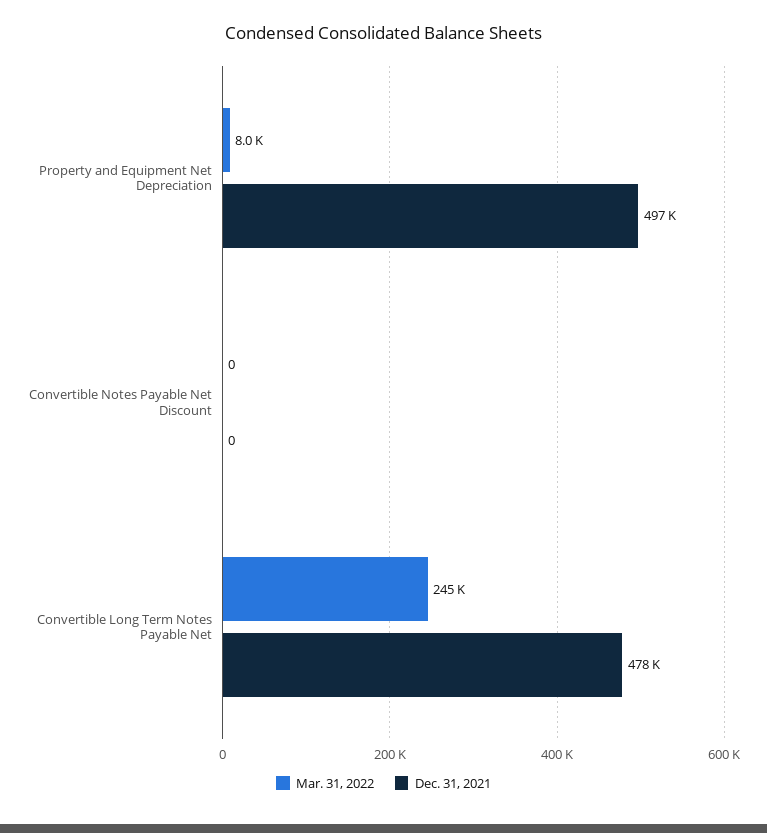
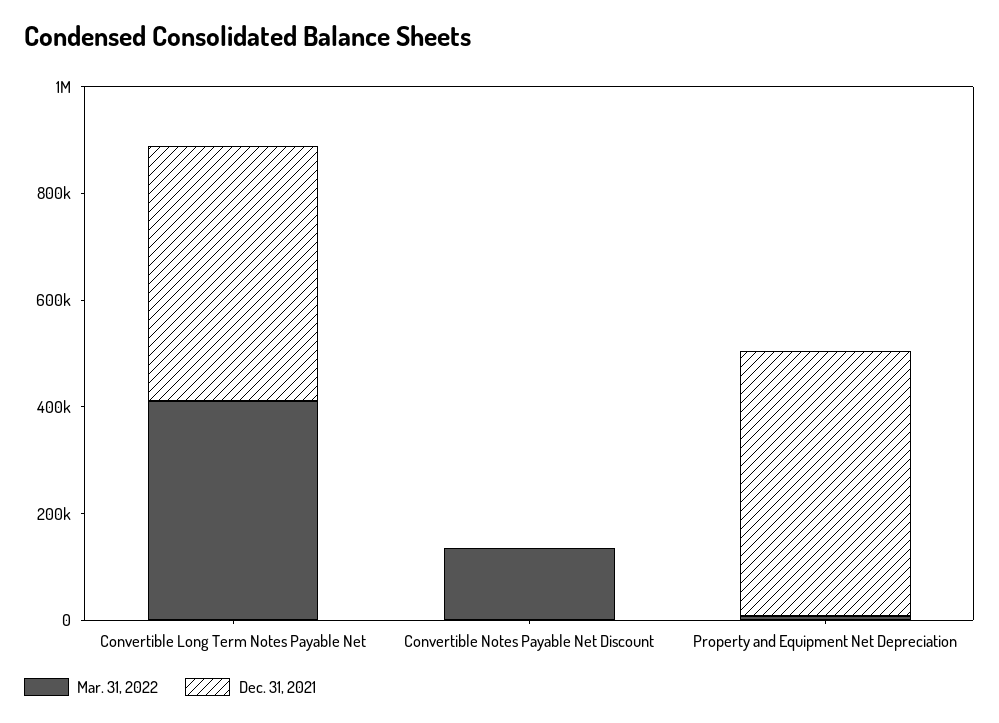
  {
    "Mar. 31, 2022": {
      "Property and Equipment Net Depreciation": 8000,
-     "Convertible Notes Payable Net Discount": 0,
+     "Convertible Notes Payable Net Discount": 150000,
-     "Convertible Long Term Notes Payable Net": 245000
+     "Convertible Long Term Notes Payable Net": 400000
    },
    "Dec. 31, 2021": {
      "Property and Equipment Net Depreciation": 497000,
      "Convertible Notes Payable Net Discount": 0,
      "Convertible Long Term Notes Payable Net": 478000
    }
  }

